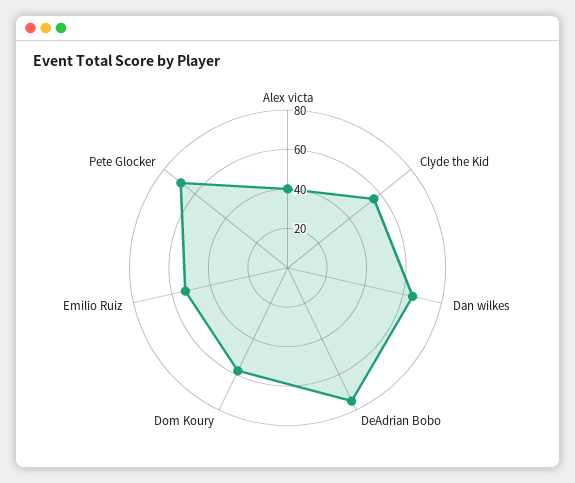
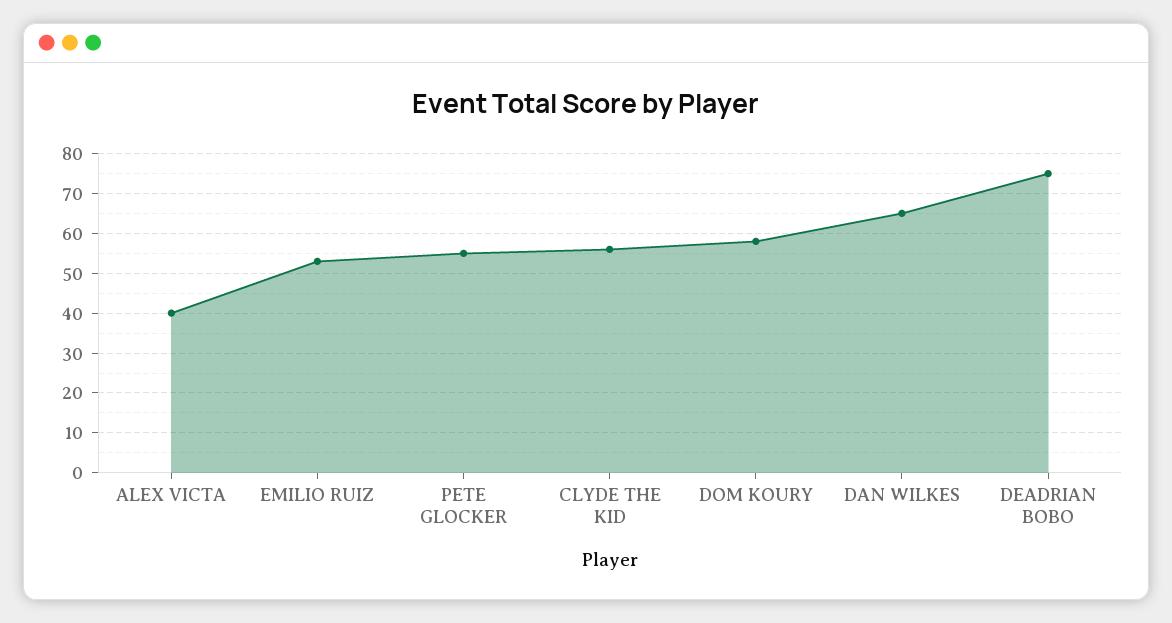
  {
    "Alex victa": 40,
    "Clyde the Kid": 55,
    "Dan wilkes": 65,
    "DeAdrian Bobo": 75,
    "Dom Koury": 60,
    "Emilio Ruiz": 55,
-   "Pete Glocker": 70
+   "Pete Glocker": 55
  }

